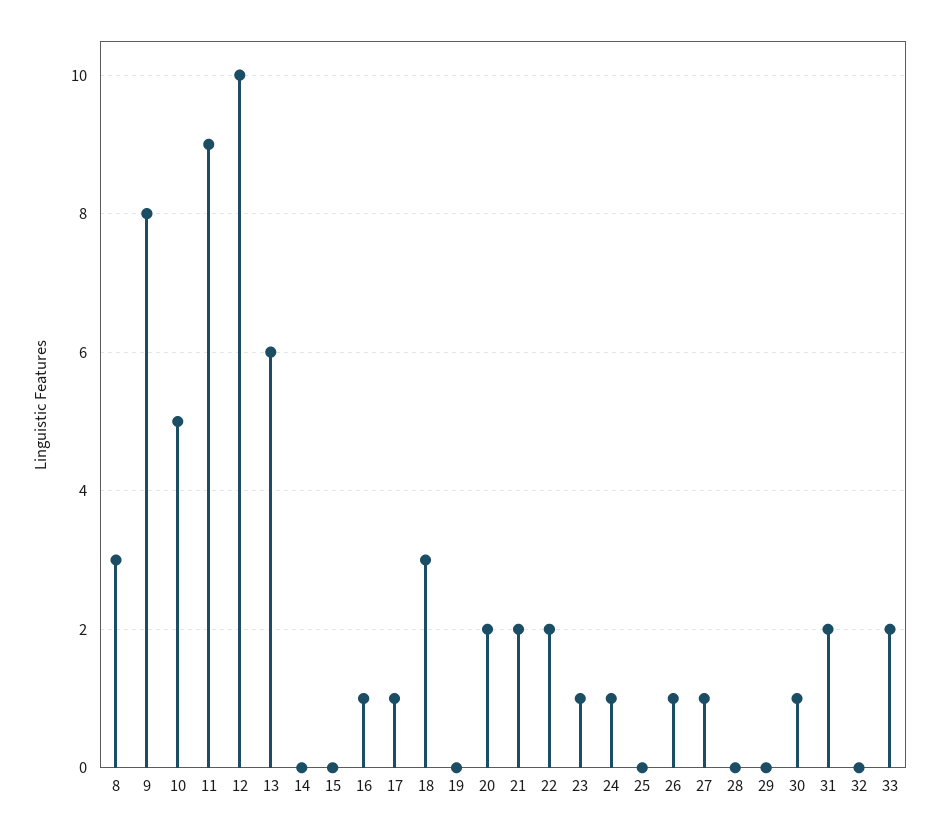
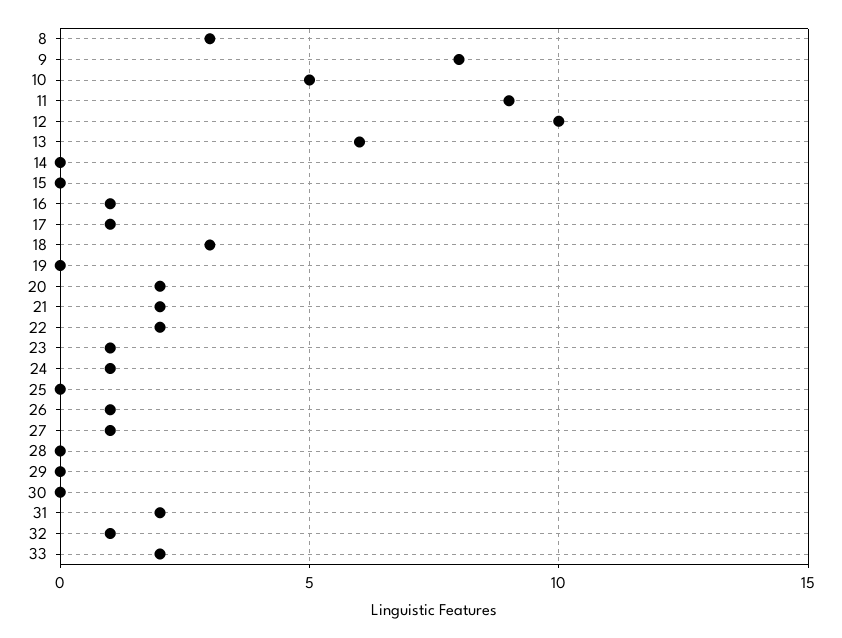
  {
    "8": 3,
    "9": 8,
    "10": 5,
    "11": 9,
    "12": 10,
    "13": 6,
    "14": 0,
    "15": 0,
    "16": 1,
    "17": 1,
    "18": 3,
    "19": 0,
    "20": 2,
    "21": 2,
    "22": 2,
    "23": 1,
    "24": 1,
    "25": 0,
    "26": 1,
    "27": 1,
    "28": 0,
    "29": 0,
-   "30": 1,
+   "30": 0,
    "31": 2,
-   "32": 0,
+   "32": 1,
    "33": 2
  }

